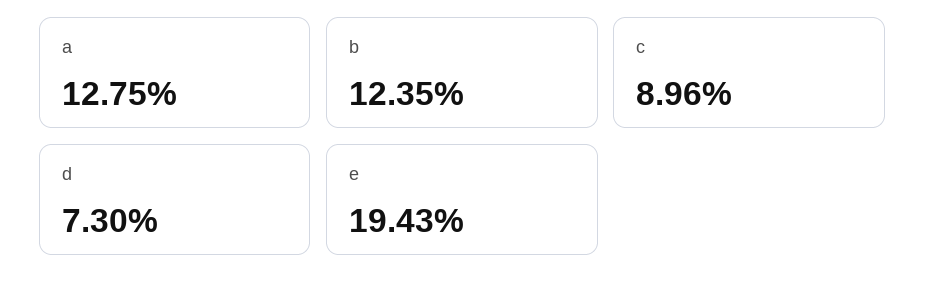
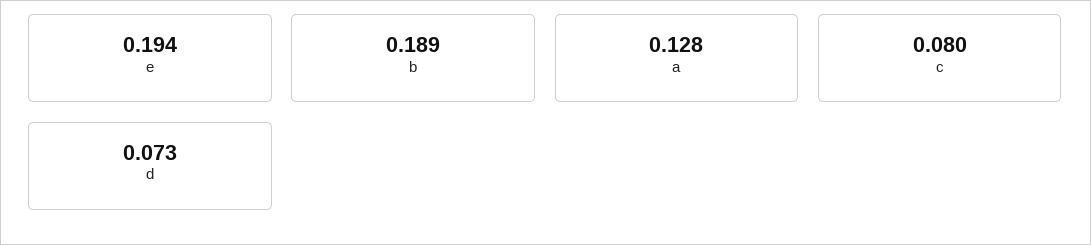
  {
    "a": 0.1275,
-   "b": 0.1235,
+   "b": 0.189,
-   "c": 0.0896,
+   "c": 0.08,
    "d": 0.073,
    "e": 0.1943
  }

